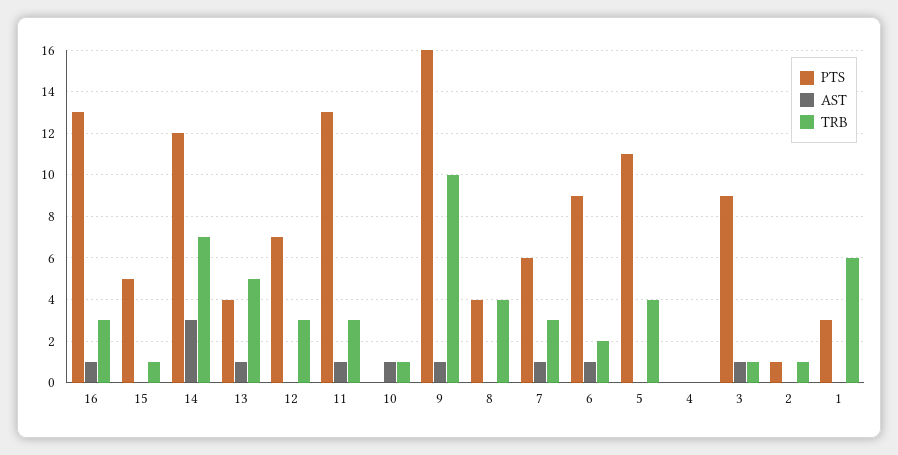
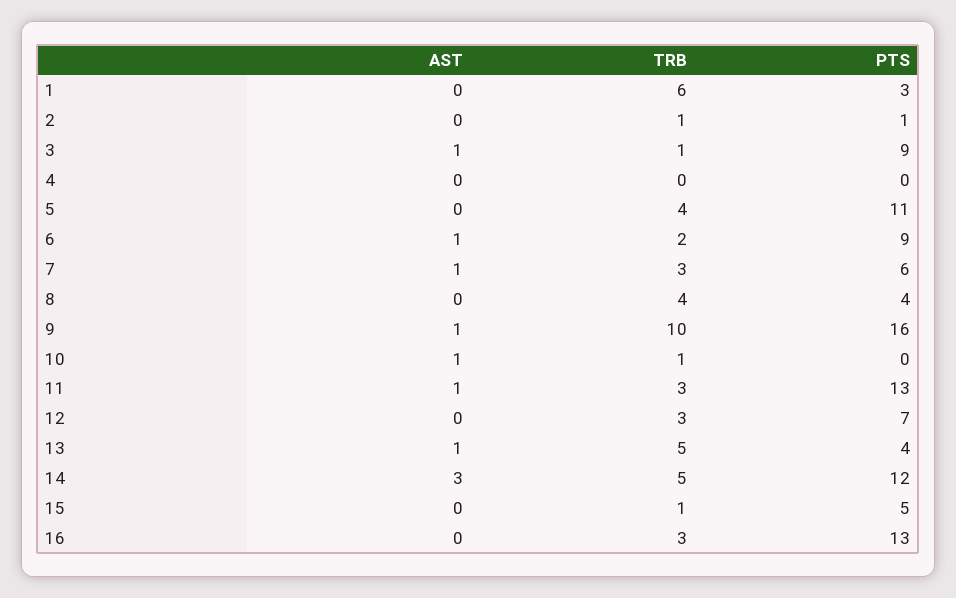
  {
    "PTS": {
      "16": 13,
      "15": 5,
      "14": 12,
      "13": 4,
      "12": 7,
      "11": 13,
      "10": 0,
      "9": 16,
      "8": 4,
      "7": 6,
      "6": 9,
      "5": 11,
      "4": 0,
      "3": 9,
      "2": 1,
      "1": 3
    },
    "AST": {
-     "16": 1,
+     "16": 0,
      "15": 0,
      "14": 3,
      "13": 1,
      "12": 0,
      "11": 1,
      "10": 1,
      "9": 1,
      "8": 0,
      "7": 1,
      "6": 1,
      "5": 0,
      "4": 0,
      "3": 1,
      "2": 0,
      "1": 0
    },
    "TRB": {
      "16": 3,
      "15": 1,
-     "14": 7,
+     "14": 5,
      "13": 5,
      "12": 3,
      "11": 3,
      "10": 1,
      "9": 10,
      "8": 4,
      "7": 3,
      "6": 2,
      "5": 4,
      "4": 0,
      "3": 1,
      "2": 1,
      "1": 6
    }
  }

